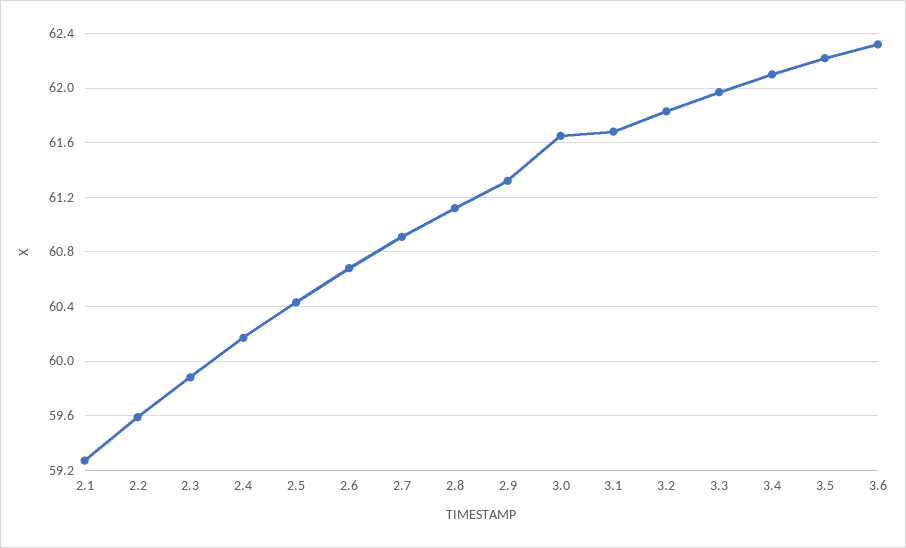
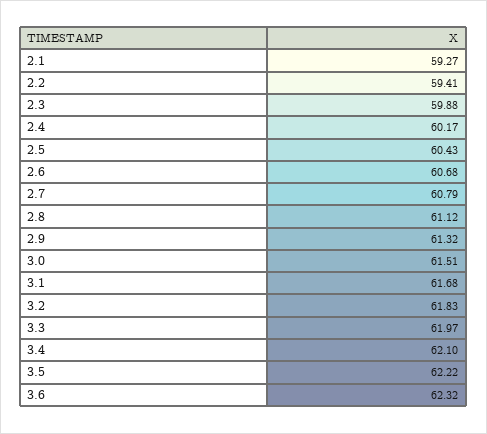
  {
    "2.1": 59.27,
-   "2.2": 59.6,
+   "2.2": 59.41,
    "2.3": 59.88,
    "2.4": 60.17,
    "2.5": 60.43,
    "2.6": 60.68,
-   "2.7": 60.9,
+   "2.7": 60.79,
    "2.8": 61.12,
    "2.9": 61.32,
-   "3.0": 61.65,
+   "3.0": 61.51,
    "3.1": 61.68,
    "3.2": 61.83,
    "3.3": 61.97,
    "3.4": 62.1,
    "3.5": 62.22,
    "3.6": 62.32
  }

